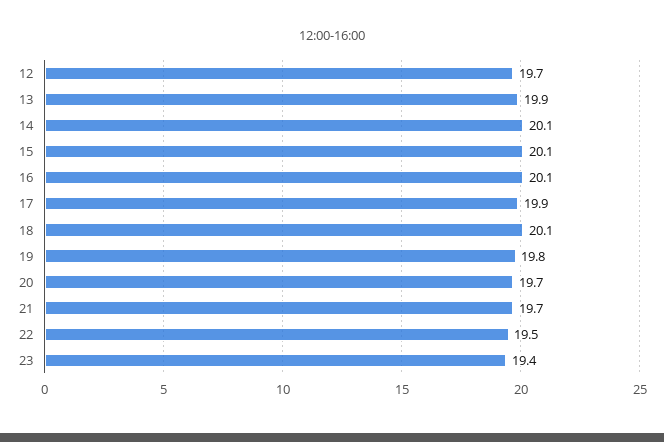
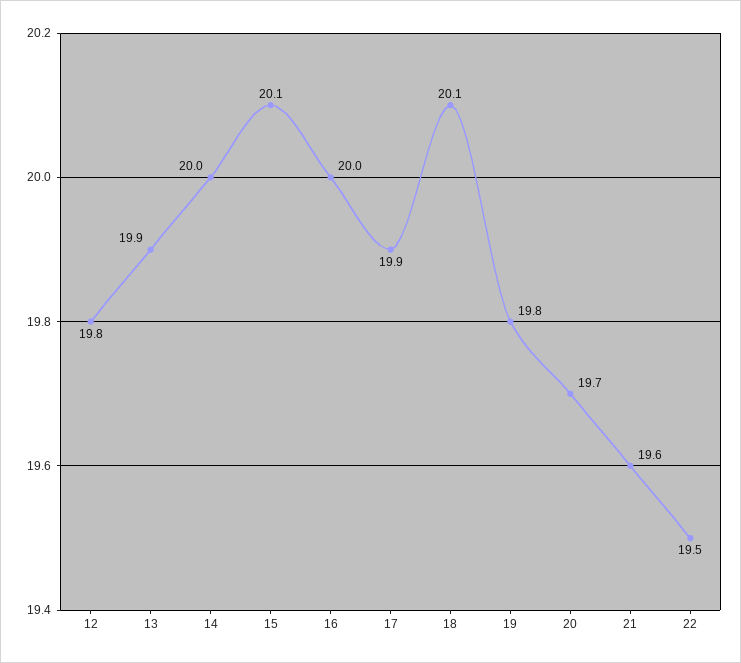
  {
-   "12": 19.7,
+   "12": 19.8,
    "13": 19.9,
-   "14": 20.1,
+   "14": 20,
    "15": 20.1,
-   "16": 20.1,
+   "16": 20,
    "17": 19.9,
    "18": 20.1,
    "19": 19.8,
    "20": 19.7,
-   "21": 19.7,
+   "21": 19.6,
-   "22": 19.5,
+   "22": 19.5
-   "23": 19.4
  }

